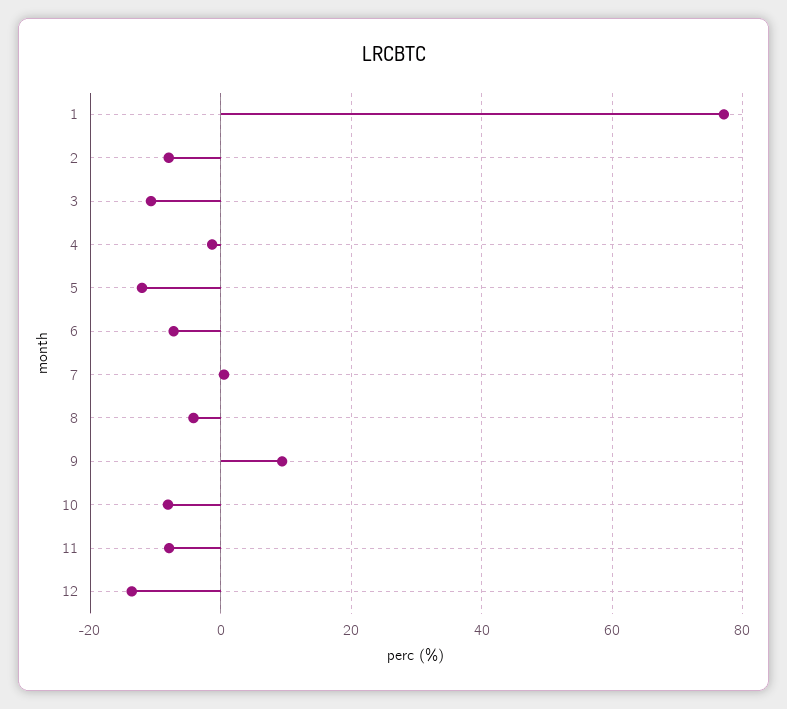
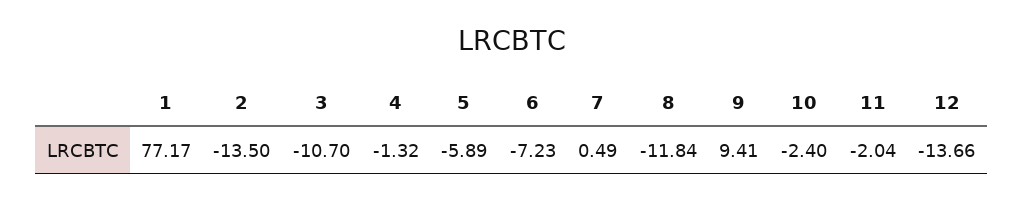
  {
    "1": 77.17,
-   "2": -8,
+   "2": -13.5,
    "3": -10.7,
    "4": -1.32,
-   "5": -12,
+   "5": -5.89,
    "6": -7.23,
    "7": 0.49,
-   "8": -4,
+   "8": -11.84,
    "9": 9.41,
-   "10": -8,
+   "10": -2.4,
-   "11": -8,
+   "11": -2.04,
    "12": -13.66
  }

